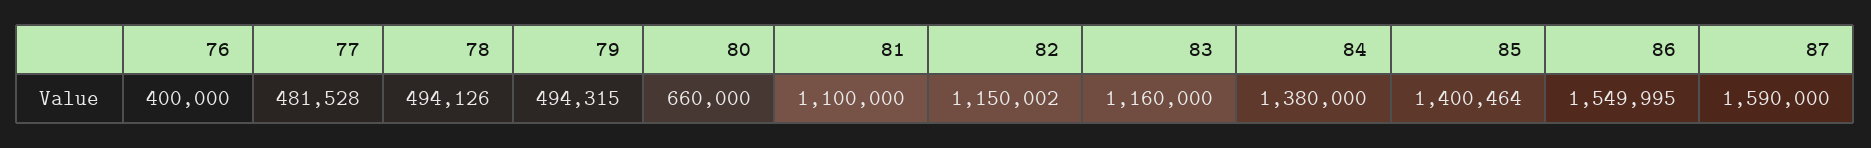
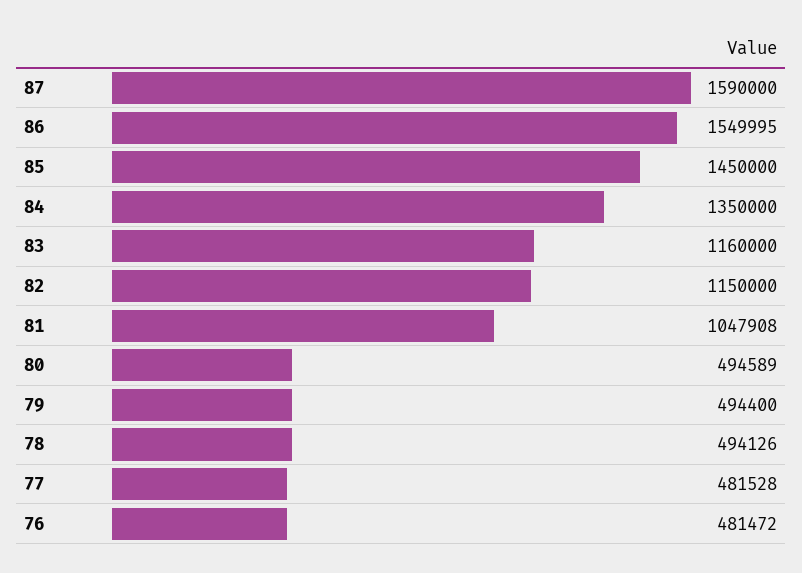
  {
-   "76": 400000,
+   "76": 481472,
    "77": 481528,
    "78": 494126,
-   "79": 494315,
+   "79": 494400,
-   "80": 660000,
+   "80": 494589,
-   "81": 1100000,
+   "81": 1047908,
-   "82": 1150002,
+   "82": 1150000,
    "83": 1160000,
-   "84": 1380000,
+   "84": 1350000,
-   "85": 1400464,
+   "85": 1450000,
    "86": 1549995,
    "87": 1590000
  }

